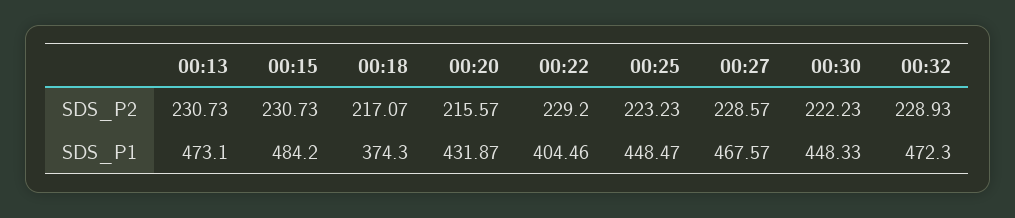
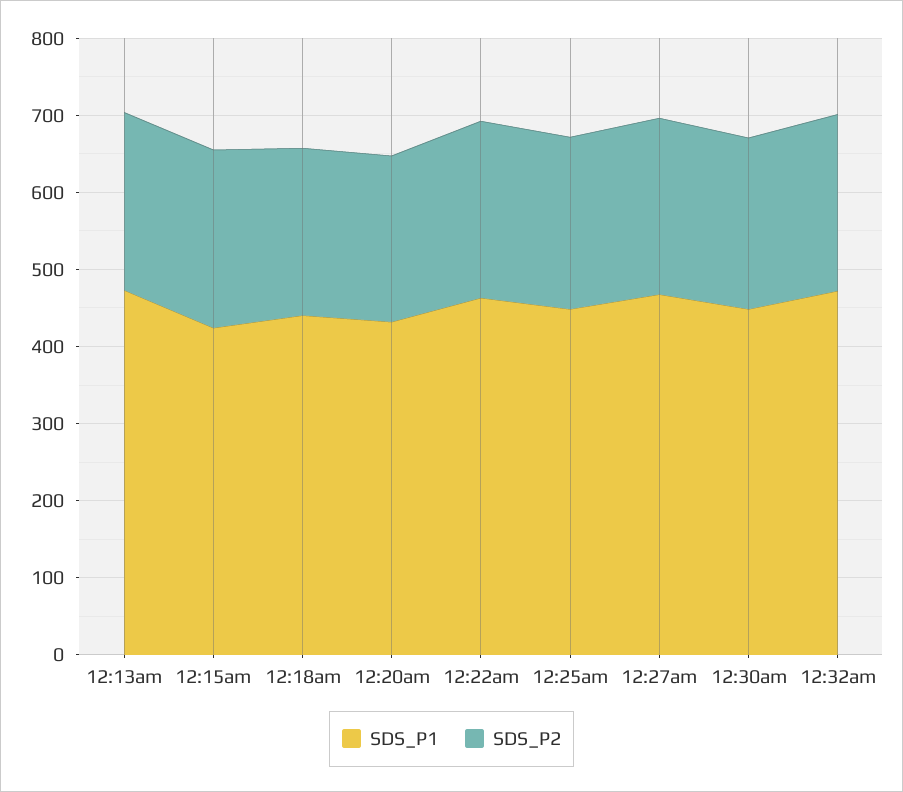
  {
    "SDS_P2": {
      "00:13": 230.73,
      "00:15": 230.73,
      "00:18": 217.07,
      "00:20": 215.57,
      "00:22": 229.2,
      "00:25": 223.23,
      "00:27": 228.57,
      "00:30": 222.23,
      "00:32": 228.93
    },
    "SDS_P1": {
      "00:13": 473.1,
-     "00:15": 484.2,
+     "00:15": 420,
-     "00:18": 374.3,
+     "00:18": 440,
      "00:20": 431.87,
-     "00:22": 404.46,
+     "00:22": 460,
      "00:25": 448.47,
      "00:27": 467.57,
      "00:30": 448.33,
      "00:32": 472.3
    }
  }

